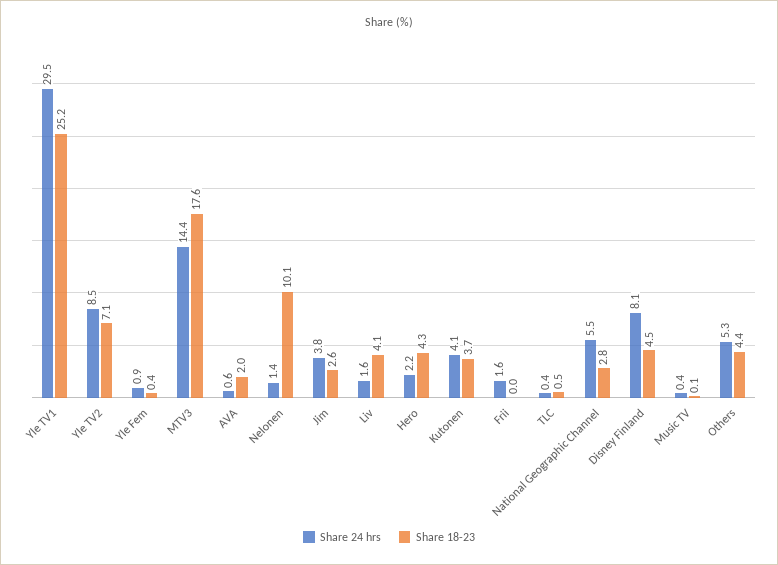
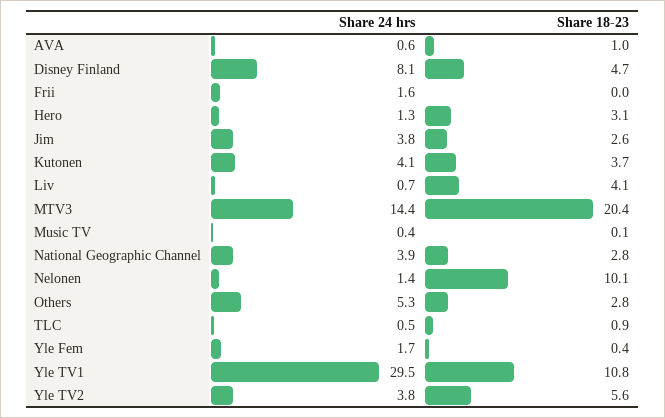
  {
    "Share 24 hrs": {
      "Yle TV1": 29.5,
-     "Yle TV2": 8.5,
+     "Yle TV2": 3.8,
-     "Yle Fem": 0.9,
+     "Yle Fem": 1.7,
      "MTV3": 14.4,
      "AVA": 0.6,
      "Nelonen": 1.4,
      "Jim": 3.8,
-     "Liv": 1.6,
+     "Liv": 0.7,
-     "Hero": 2.2,
+     "Hero": 1.3,
      "Kutonen": 4.1,
      "Frii": 1.6,
-     "TLC": 0.4,
+     "TLC": 0.5,
-     "National Geographic Channel": 5.5,
+     "National Geographic Channel": 3.9,
      "Disney Finland": 8.1,
      "Music TV": 0.4,
      "Others": 5.3
    },
    "Share 18-23": {
-     "Yle TV1": 25.2,
+     "Yle TV1": 10.8,
-     "Yle TV2": 7.1,
+     "Yle TV2": 5.6,
      "Yle Fem": 0.4,
-     "MTV3": 17.6,
+     "MTV3": 20.4,
-     "AVA": 2,
+     "AVA": 1,
      "Nelonen": 10.1,
      "Jim": 2.6,
      "Liv": 4.1,
-     "Hero": 4.3,
+     "Hero": 3.1,
      "Kutonen": 3.7,
      "Frii": 0,
-     "TLC": 0.5,
+     "TLC": 0.9,
      "National Geographic Channel": 2.8,
-     "Disney Finland": 4.5,
+     "Disney Finland": 4.7,
      "Music TV": 0.1,
-     "Others": 4.4
+     "Others": 2.8
    }
  }

